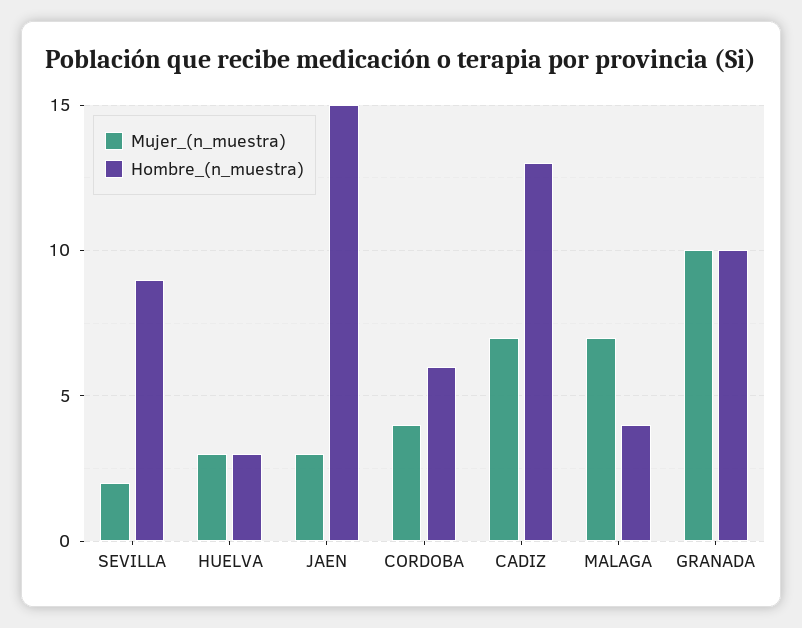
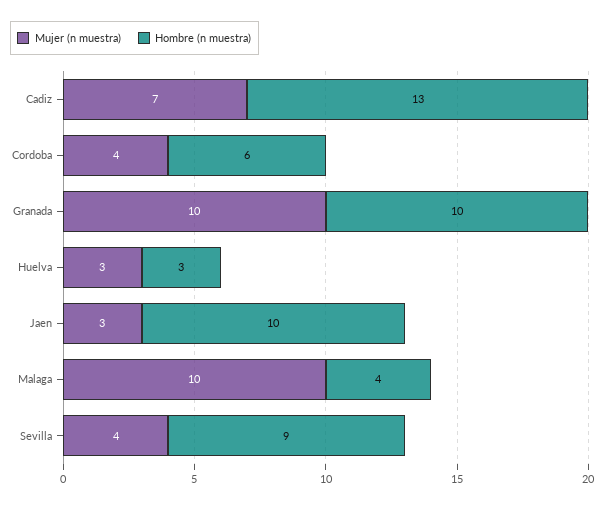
  {
    "Mujer_(n_muestra)": {
-     "SEVILLA": 2,
+     "SEVILLA": 4,
      "HUELVA": 3,
      "JAEN": 3,
      "CORDOBA": 4,
      "CADIZ": 7,
-     "MALAGA": 7,
+     "MALAGA": 10,
      "GRANADA": 10
    },
    "Hombre_(n_muestra)": {
      "SEVILLA": 9,
      "HUELVA": 3,
-     "JAEN": 15,
+     "JAEN": 10,
      "CORDOBA": 6,
      "CADIZ": 13,
      "MALAGA": 4,
      "GRANADA": 10
    }
  }

